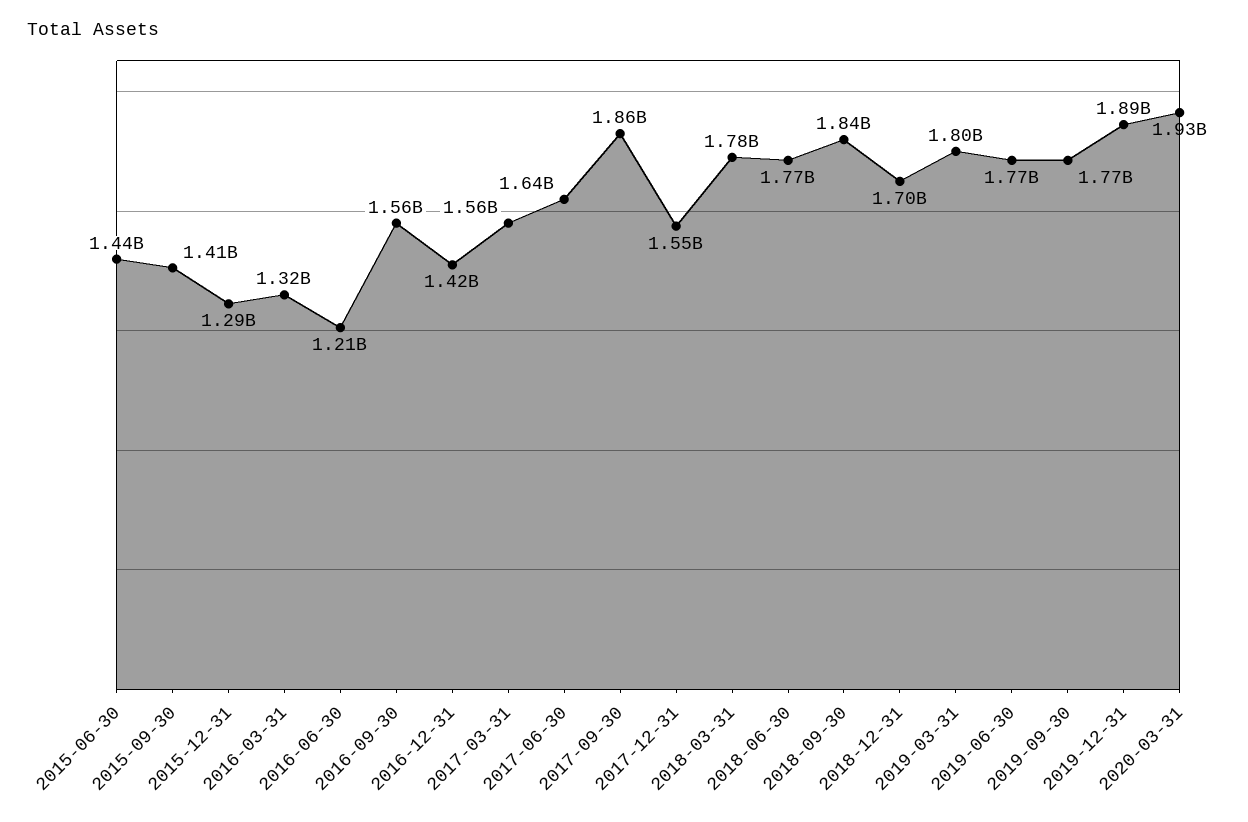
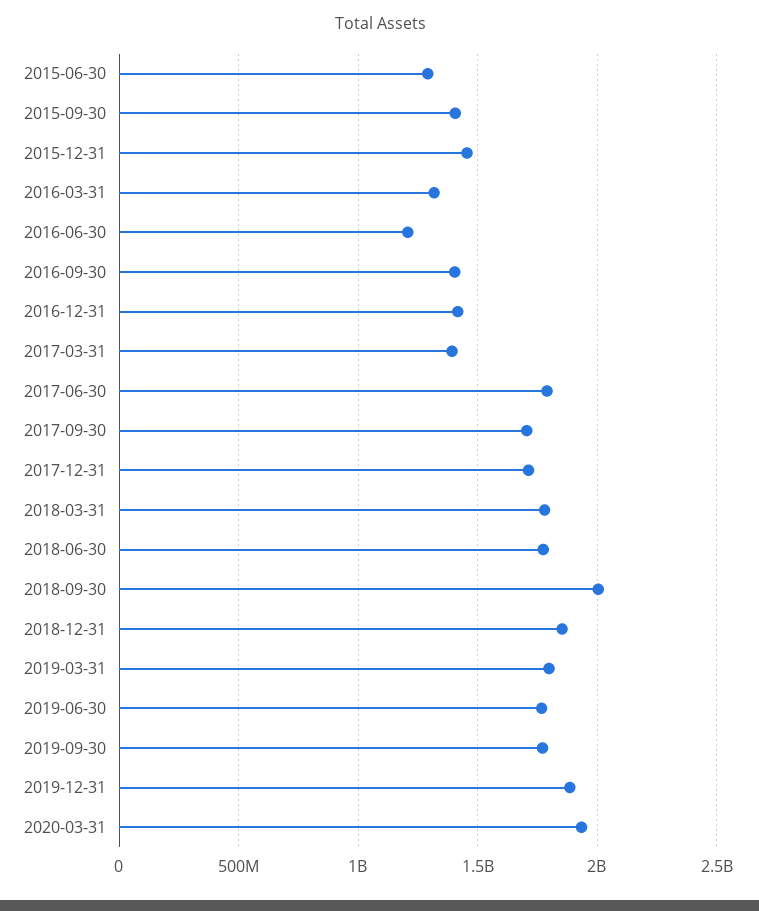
  {
-   "2015-06-30": 1440000000,
+   "2015-06-30": 1300000000,
    "2015-09-30": 1410000000,
-   "2015-12-31": 1290000000,
+   "2015-12-31": 1450000000,
    "2016-03-31": 1320000000,
    "2016-06-30": 1210000000,
-   "2016-09-30": 1560000000,
+   "2016-09-30": 1400000000,
    "2016-12-31": 1420000000,
-   "2017-03-31": 1560000000,
+   "2017-03-31": 1400000000,
-   "2017-06-30": 1640000000,
+   "2017-06-30": 1800000000,
-   "2017-09-30": 1860000000,
+   "2017-09-30": 1700000000,
-   "2017-12-31": 1550000000,
+   "2017-12-31": 1700000000,
    "2018-03-31": 1780000000,
    "2018-06-30": 1770000000,
-   "2018-09-30": 1840000000,
+   "2018-09-30": 2000000000,
-   "2018-12-31": 1700000000,
+   "2018-12-31": 1850000000,
    "2019-03-31": 1800000000,
    "2019-06-30": 1770000000,
    "2019-09-30": 1770000000,
    "2019-12-31": 1890000000,
    "2020-03-31": 1930000000
  }

